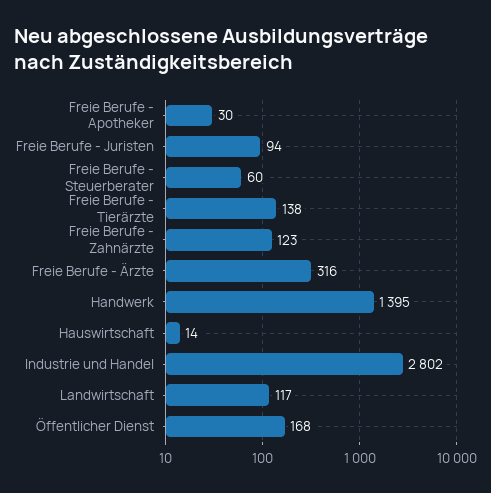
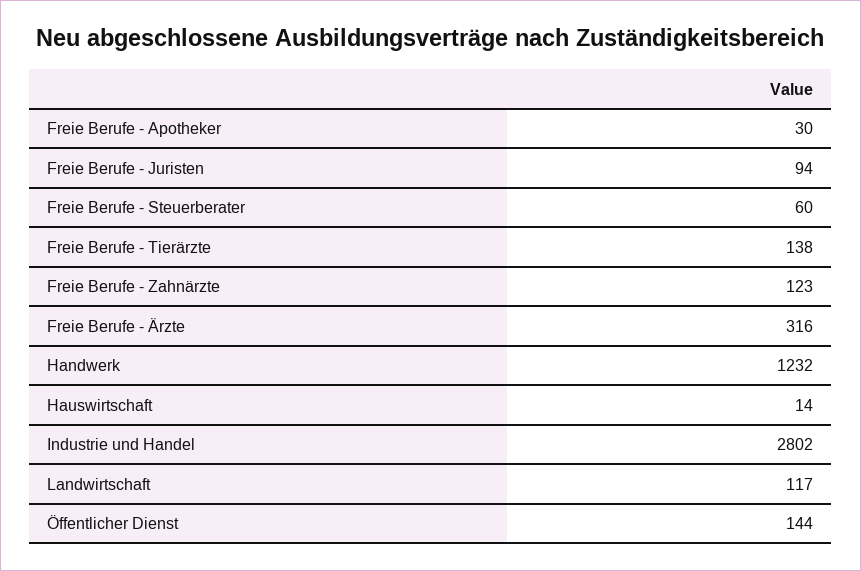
  {
    "Freie Berufe - Apotheker": 30,
    "Freie Berufe - Juristen": 94,
    "Freie Berufe - Steuerberater": 60,
    "Freie Berufe - Tierärzte": 138,
    "Freie Berufe - Zahnärzte": 123,
    "Freie Berufe - Ärzte": 316,
-   "Handwerk": 1395,
+   "Handwerk": 1232,
    "Hauswirtschaft": 14,
    "Industrie und Handel": 2802,
    "Landwirtschaft": 117,
-   "Öffentlicher Dienst": 168
+   "Öffentlicher Dienst": 144
  }

